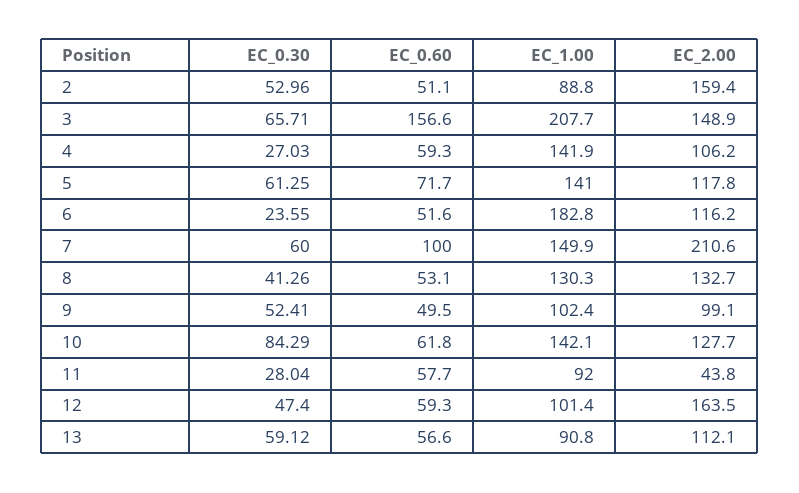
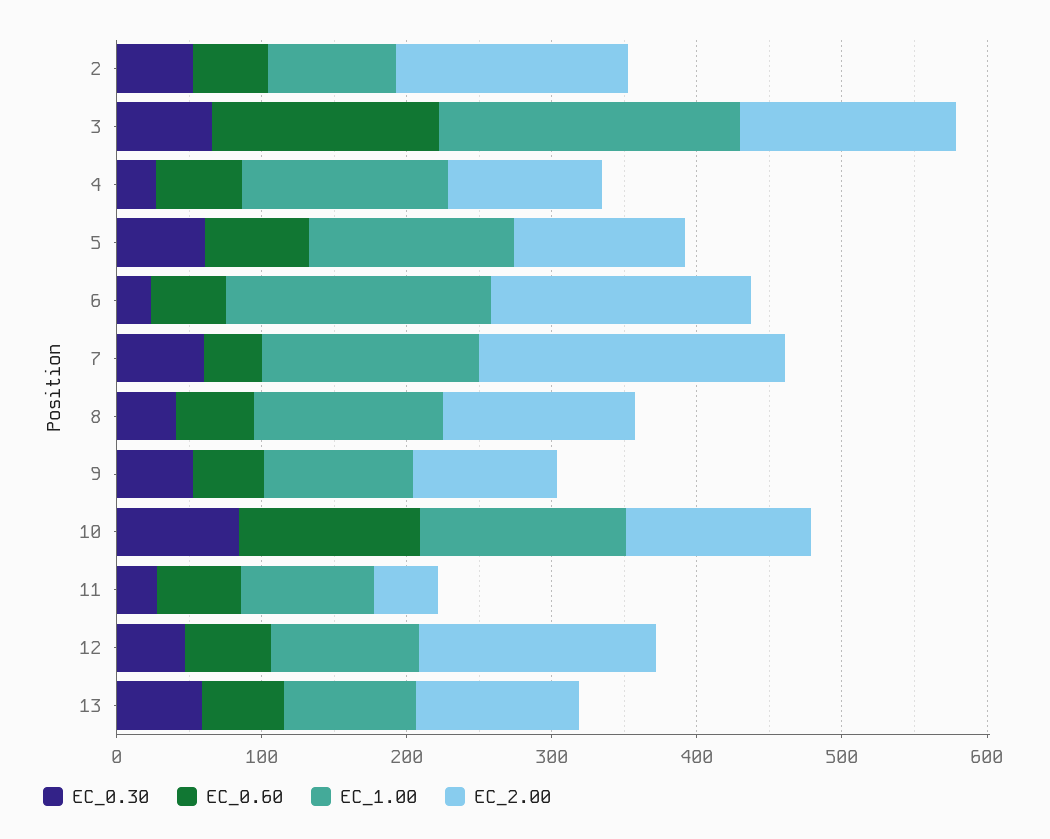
  {
    "EC_0.30": {
      "2": 52.96,
      "3": 65.71,
      "4": 27.03,
      "5": 61.25,
      "6": 23.55,
      "7": 60,
      "8": 41.26,
      "9": 52.41,
      "10": 84.29,
      "11": 28.04,
      "12": 47.4,
      "13": 59.12
    },
    "EC_0.60": {
      "2": 51.1,
      "3": 156.6,
      "4": 59.3,
      "5": 71.7,
      "6": 51.6,
-     "7": 100,
+     "7": 40,
      "8": 53.1,
      "9": 49.5,
-     "10": 61.8,
+     "10": 120,
      "11": 57.7,
      "12": 59.3,
      "13": 56.6
    },
    "EC_1.00": {
      "2": 88.8,
      "3": 207.7,
      "4": 141.9,
      "5": 141,
      "6": 182.8,
      "7": 149.9,
      "8": 130.3,
      "9": 102.4,
      "10": 142.1,
      "11": 92,
      "12": 101.4,
      "13": 90.8
    },
    "EC_2.00": {
      "2": 159.4,
      "3": 148.9,
      "4": 106.2,
      "5": 117.8,
-     "6": 116.2,
+     "6": 180,
      "7": 210.6,
      "8": 132.7,
      "9": 99.1,
      "10": 127.7,
      "11": 43.8,
      "12": 163.5,
      "13": 112.1
    }
  }

